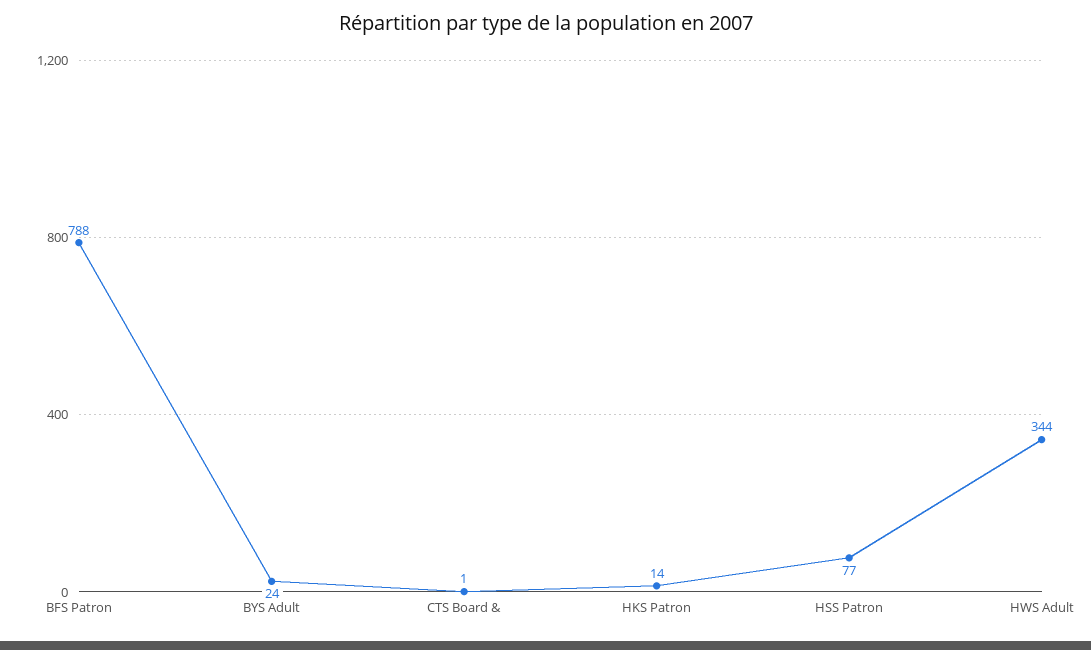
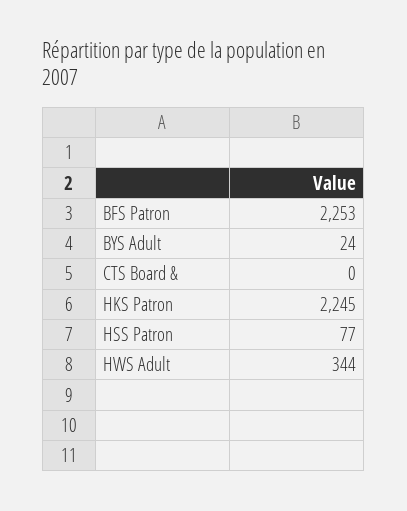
  {
-   "BFS Patron": 788,
+   "BFS Patron": 2253,
    "BYS Adult": 24,
-   "CTS Board &": 1,
+   "CTS Board &": 0,
-   "HKS Patron": 14,
+   "HKS Patron": 2245,
    "HSS Patron": 77,
    "HWS Adult": 344
  }

